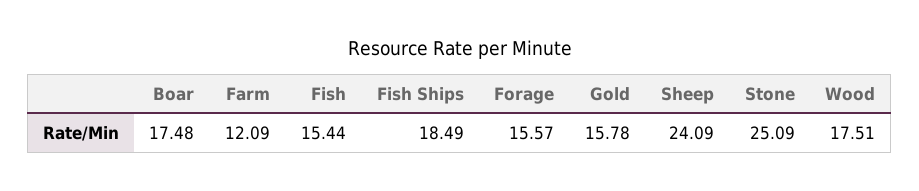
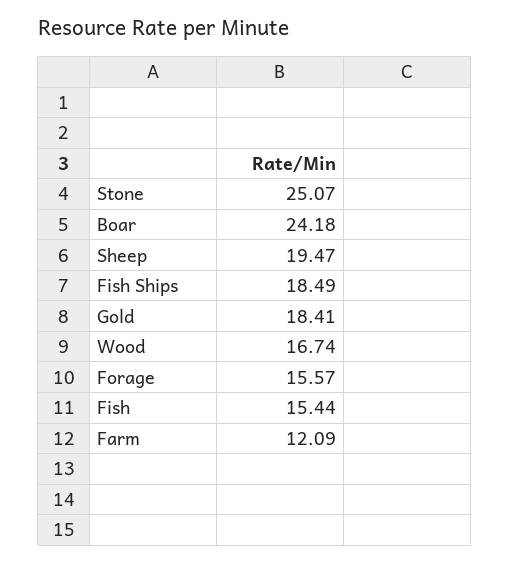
  {
-   "Boar": 17.48,
+   "Boar": 24.18,
    "Farm": 12.09,
    "Fish": 15.44,
    "Fish Ships": 18.49,
    "Forage": 15.57,
-   "Gold": 15.78,
+   "Gold": 18.41,
-   "Sheep": 24.09,
+   "Sheep": 19.47,
-   "Stone": 25.09,
+   "Stone": 25.07,
-   "Wood": 17.51
+   "Wood": 16.74
  }

